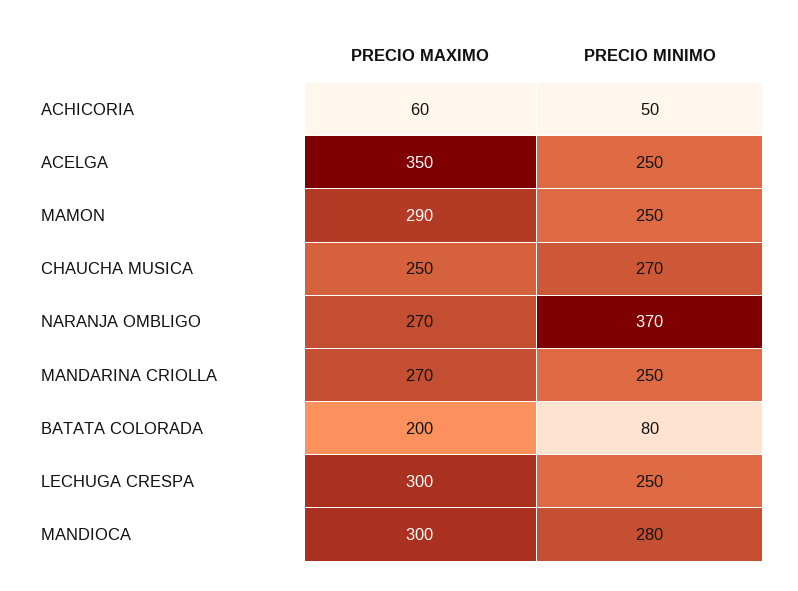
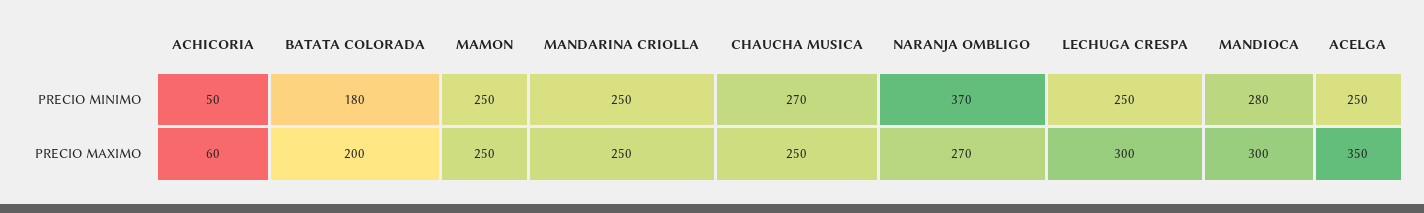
  {
    "PRECIO MAXIMO": {
      "ACHICORIA": 60,
      "ACELGA": 350,
-     "MAMON": 290,
+     "MAMON": 250,
      "CHAUCHA MUSICA": 250,
      "NARANJA OMBLIGO": 270,
-     "MANDARINA CRIOLLA": 270,
+     "MANDARINA CRIOLLA": 250,
      "BATATA COLORADA": 200,
      "LECHUGA CRESPA": 300,
      "MANDIOCA": 300
    },
    "PRECIO MINIMO": {
      "ACHICORIA": 50,
      "ACELGA": 250,
      "MAMON": 250,
      "CHAUCHA MUSICA": 270,
      "NARANJA OMBLIGO": 370,
      "MANDARINA CRIOLLA": 250,
-     "BATATA COLORADA": 80,
+     "BATATA COLORADA": 180,
      "LECHUGA CRESPA": 250,
      "MANDIOCA": 280
    }
  }

